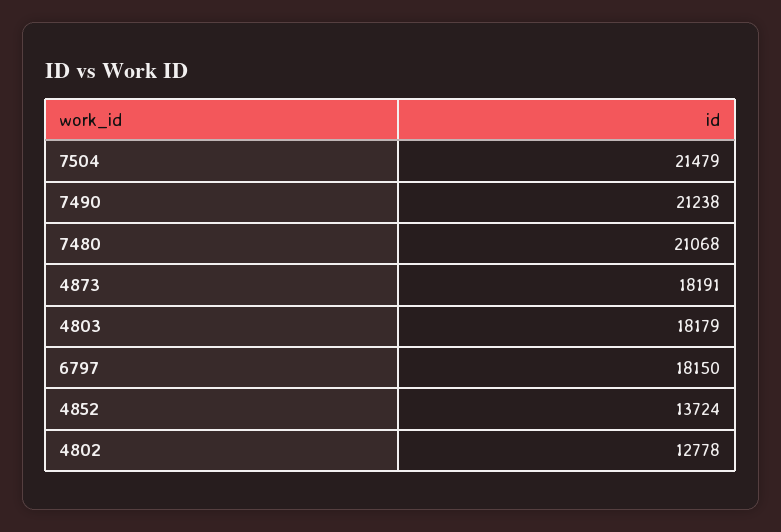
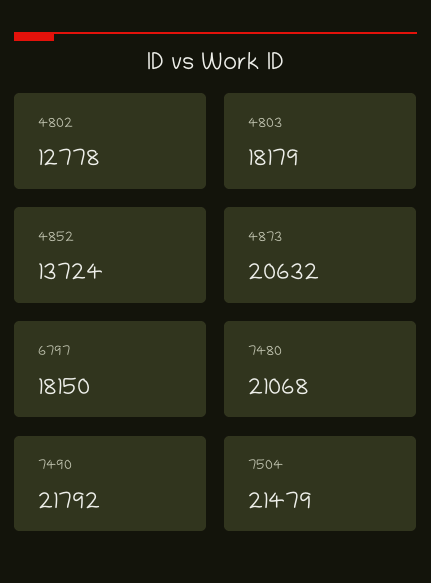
  {
    "7504": 21479,
-   "7490": 21238,
+   "7490": 21792,
    "7480": 21068,
-   "4873": 18191,
+   "4873": 20632,
    "4803": 18179,
    "6797": 18150,
    "4852": 13724,
    "4802": 12778
  }

